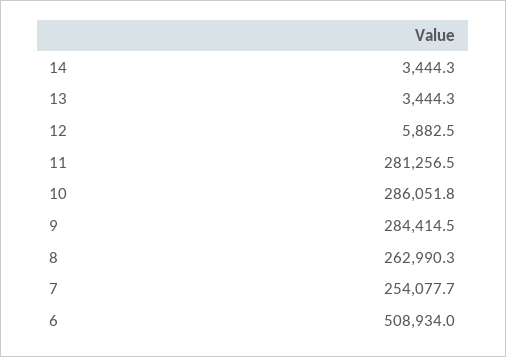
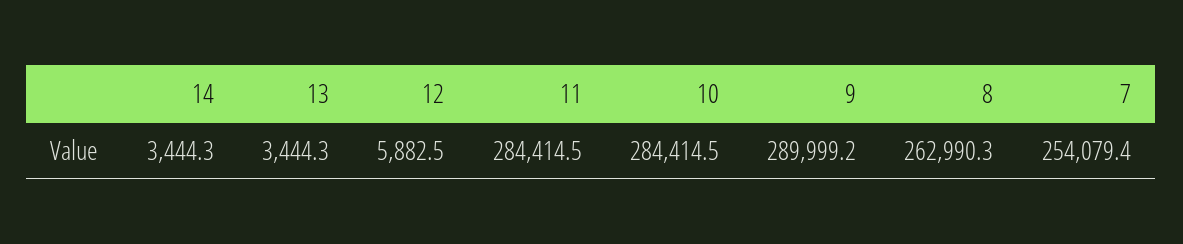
  {
    "14": 3444.3,
    "13": 3444.3,
    "12": 5882.5,
-   "11": 281256.5,
+   "11": 284414.5,
-   "10": 286051.8,
+   "10": 284414.5,
-   "9": 284414.5,
+   "9": 289999.2,
    "8": 262990.3,
-   "7": 254077.7,
+   "7": 254079.4
-   "6": 508934
  }

